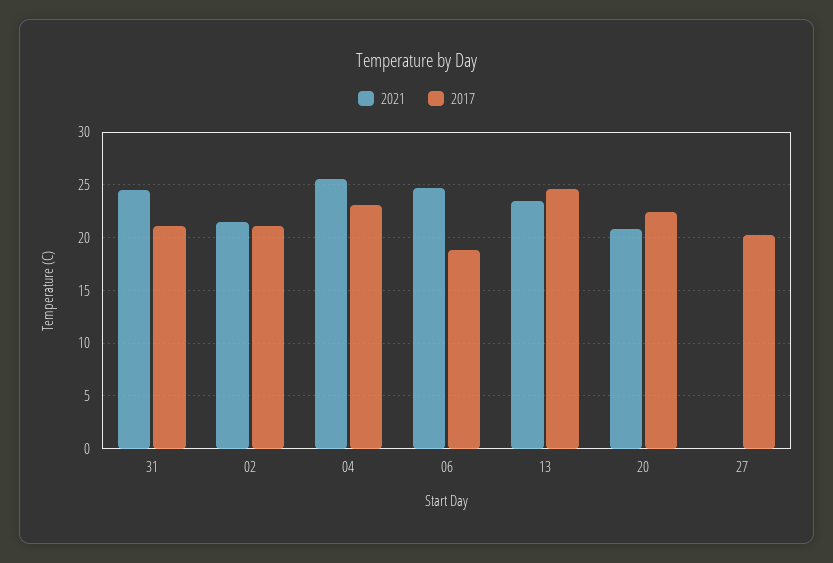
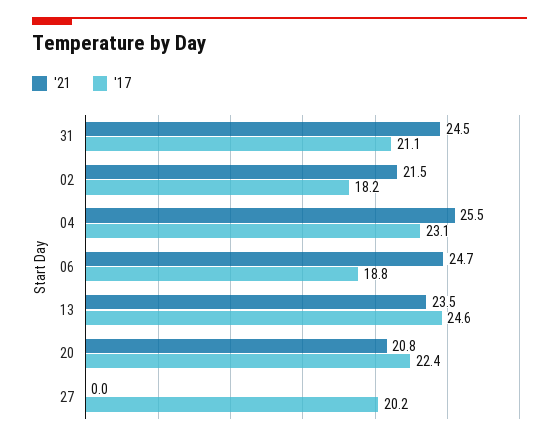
  {
    "2021": {
      "31": 24.5,
      "02": 21.5,
      "04": 25.5,
      "06": 24.7,
      "13": 23.5,
      "20": 20.8,
      "27": 0
    },
    "2017": {
      "31": 21.1,
-     "02": 21,
+     "02": 18.2,
      "04": 23.1,
      "06": 18.8,
      "13": 24.6,
      "20": 22.4,
      "27": 20.2
    }
  }

